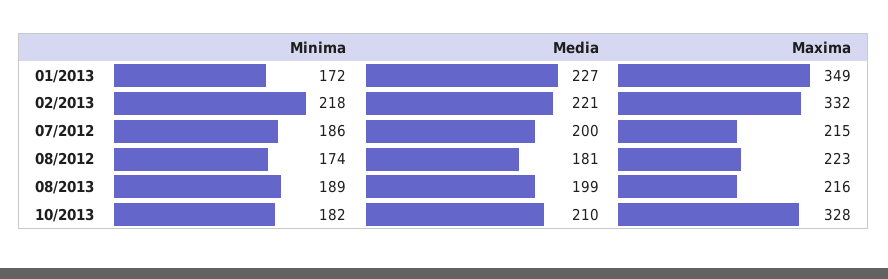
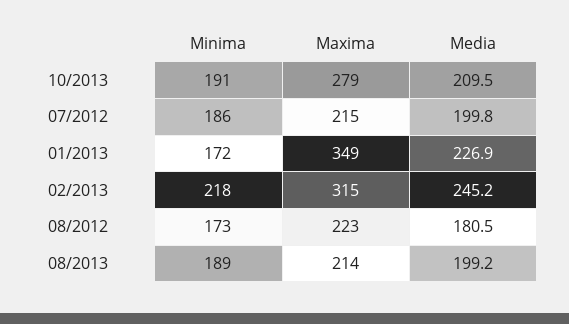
  {
    "Minima": {
      "01/2013": 172,
      "02/2013": 218,
      "07/2012": 186,
-     "08/2012": 174,
+     "08/2012": 173,
      "08/2013": 189,
-     "10/2013": 182
+     "10/2013": 191
    },
    "Media": {
      "01/2013": 226.9,
-     "02/2013": 221,
+     "02/2013": 245.2,
      "07/2012": 199.8,
      "08/2012": 180.5,
      "08/2013": 199.2,
      "10/2013": 209.5
    },
    "Maxima": {
      "01/2013": 349,
-     "02/2013": 332,
+     "02/2013": 315,
      "07/2012": 215,
      "08/2012": 223,
-     "08/2013": 216,
+     "08/2013": 214,
-     "10/2013": 328
+     "10/2013": 279
    }
  }

